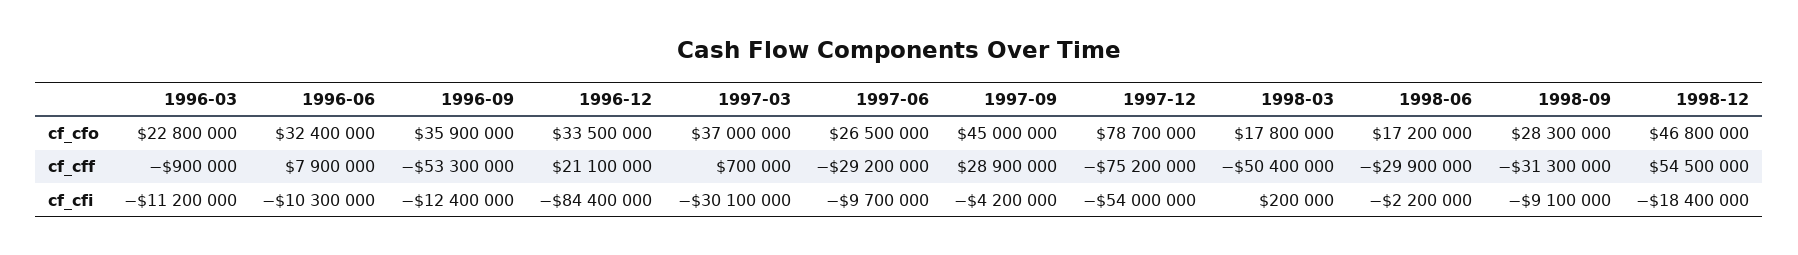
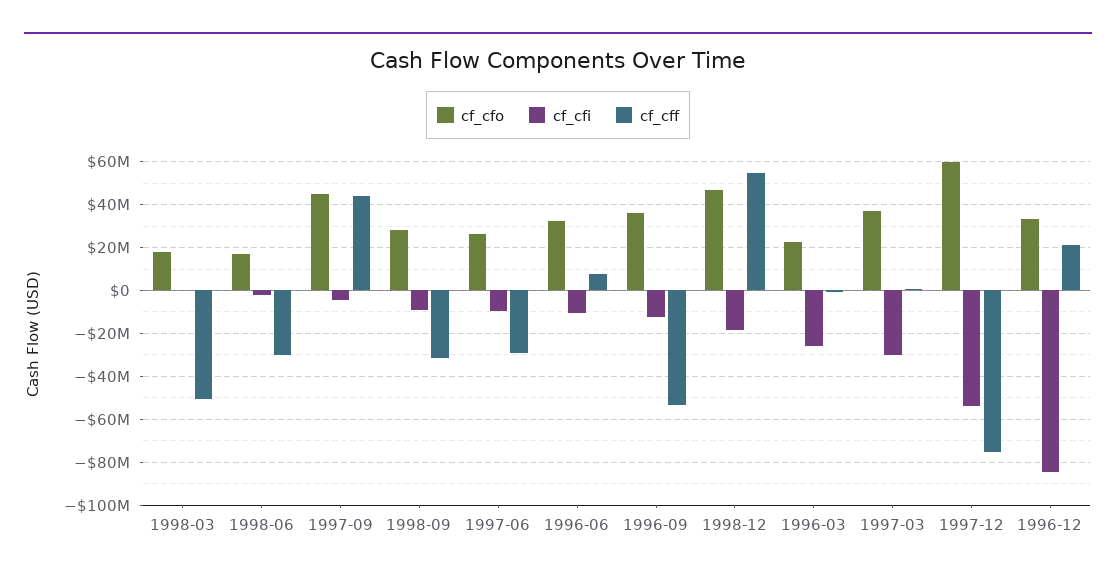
  {
    "cf_cfo": {
      "1996-03": 22800000,
      "1996-06": 32400000,
      "1996-09": 35900000,
      "1996-12": 33500000,
      "1997-03": 37000000,
      "1997-06": 26500000,
      "1997-09": 45000000,
-     "1997-12": 78700000,
+     "1997-12": 60000000,
      "1998-03": 17800000,
      "1998-06": 17200000,
      "1998-09": 28300000,
      "1998-12": 46800000
    },
    "cf_cff": {
      "1996-03": -900000,
      "1996-06": 7900000,
      "1996-09": -53300000,
      "1996-12": 21100000,
      "1997-03": 700000,
      "1997-06": -29200000,
-     "1997-09": 28900000,
+     "1997-09": 45000000,
      "1997-12": -75200000,
      "1998-03": -50400000,
      "1998-06": -29900000,
      "1998-09": -31300000,
      "1998-12": 54500000
    },
    "cf_cfi": {
-     "1996-03": -11200000,
+     "1996-03": -25000000,
      "1996-06": -10300000,
      "1996-09": -12400000,
      "1996-12": -84400000,
      "1997-03": -30100000,
      "1997-06": -9700000,
      "1997-09": -4200000,
      "1997-12": -54000000,
      "1998-03": 200000,
      "1998-06": -2200000,
      "1998-09": -9100000,
      "1998-12": -18400000
    }
  }

